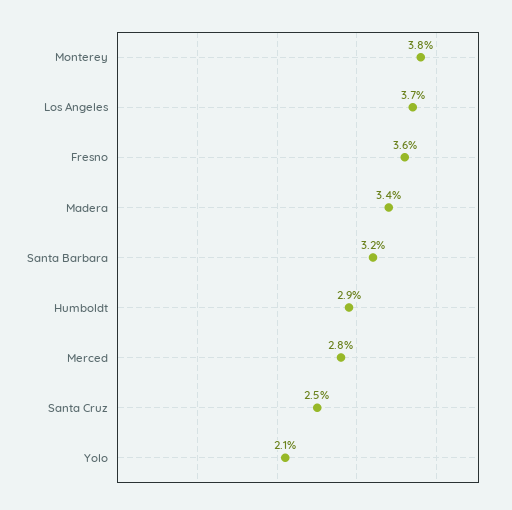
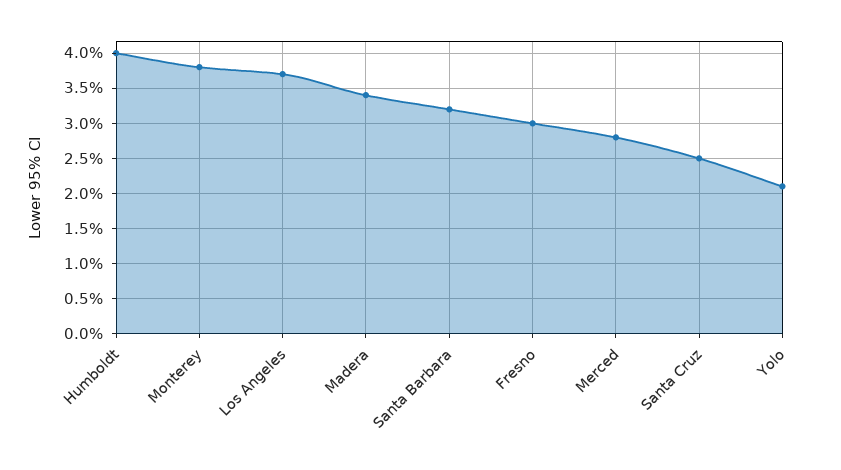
  {
    "Monterey": 3.8,
    "Los Angeles": 3.7,
-   "Fresno": 3.6,
+   "Fresno": 3,
    "Madera": 3.4,
    "Santa Barbara": 3.2,
-   "Humboldt": 2.9,
+   "Humboldt": 4,
    "Merced": 2.8,
    "Santa Cruz": 2.5,
    "Yolo": 2.1
  }

